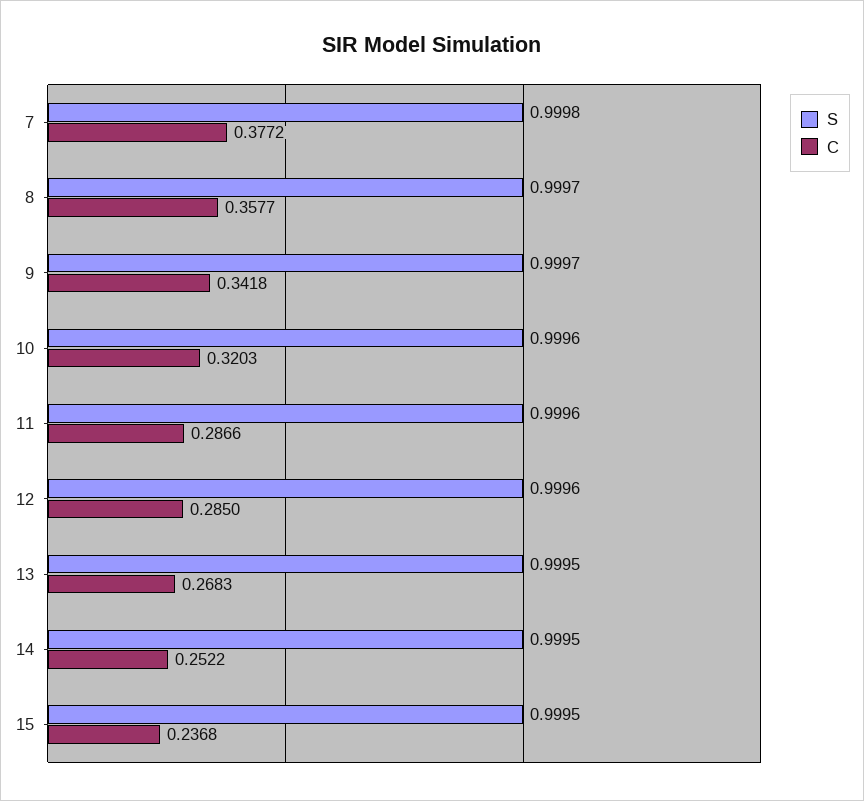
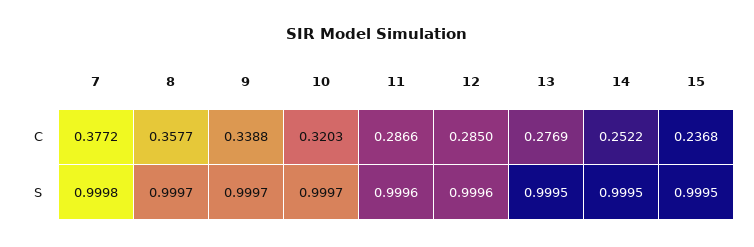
  {
    "S": {
      "7": 0.9998,
      "8": 0.9997,
      "9": 0.9997,
-     "10": 0.9996,
+     "10": 0.9997,
      "11": 0.9996,
      "12": 0.9996,
      "13": 0.9995,
      "14": 0.9995,
      "15": 0.9995
    },
    "C": {
      "7": 0.3772,
      "8": 0.3577,
-     "9": 0.3418,
+     "9": 0.3388,
      "10": 0.3203,
      "11": 0.2866,
      "12": 0.285,
-     "13": 0.2683,
+     "13": 0.2769,
      "14": 0.2522,
      "15": 0.2368
    }
  }

